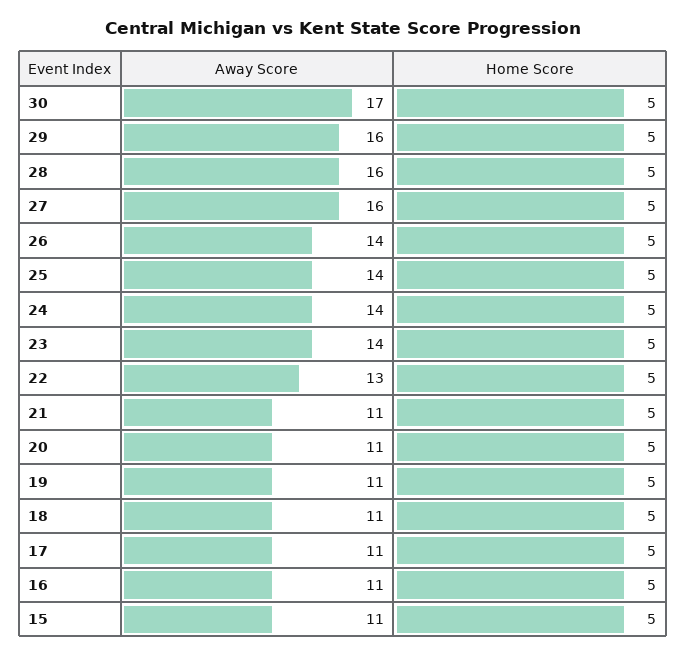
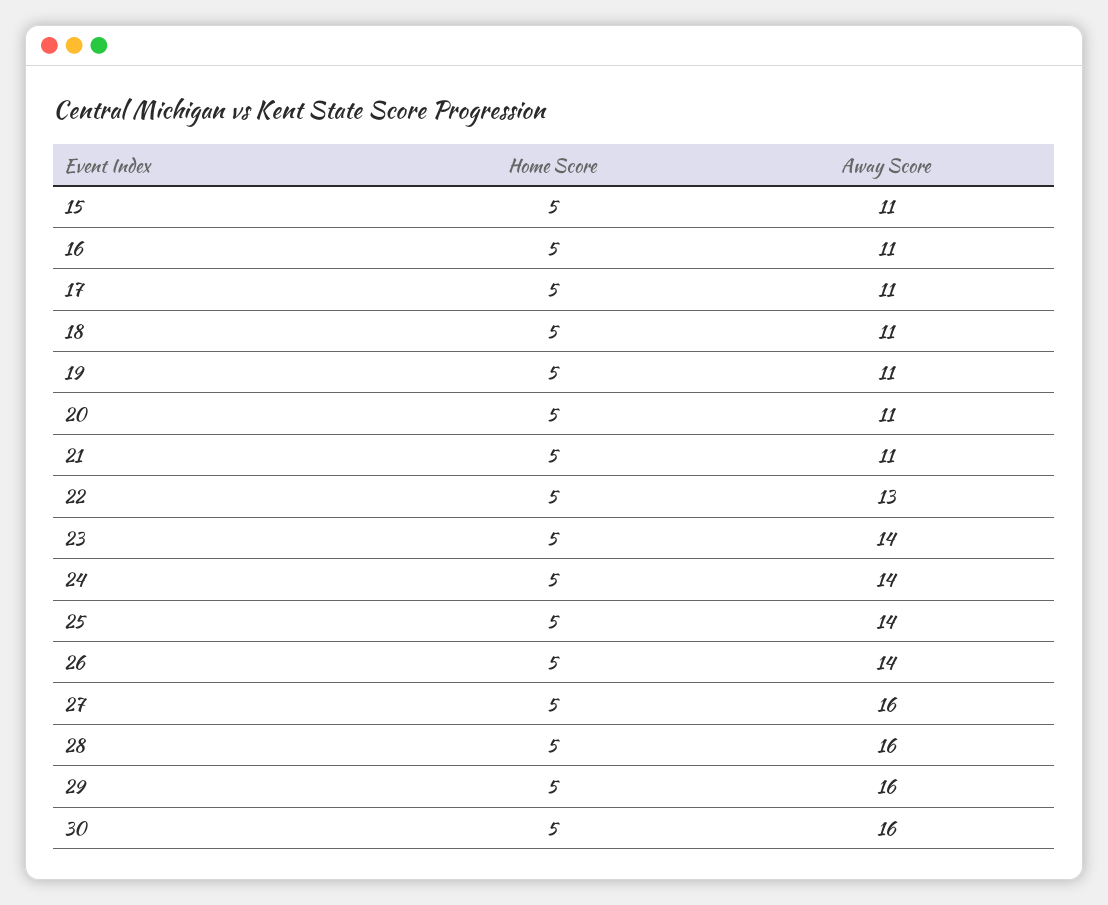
  {
    "Away Score": {
-     "30": 17,
+     "30": 16,
      "29": 16,
      "28": 16,
      "27": 16,
      "26": 14,
      "25": 14,
      "24": 14,
      "23": 14,
      "22": 13,
      "21": 11,
      "20": 11,
      "19": 11,
      "18": 11,
      "17": 11,
      "16": 11,
      "15": 11
    },
    "Home Score": {
      "30": 5,
      "29": 5,
      "28": 5,
      "27": 5,
      "26": 5,
      "25": 5,
      "24": 5,
      "23": 5,
      "22": 5,
      "21": 5,
      "20": 5,
      "19": 5,
      "18": 5,
      "17": 5,
      "16": 5,
      "15": 5
    }
  }

